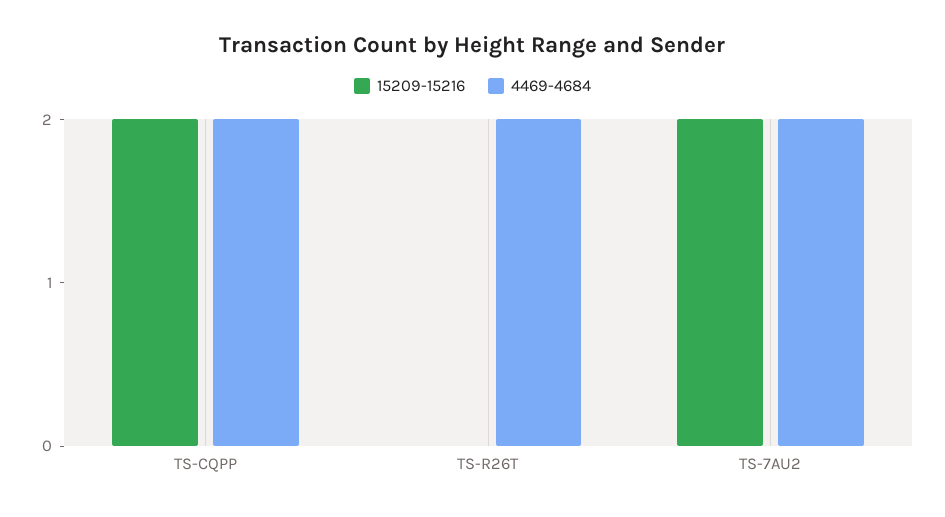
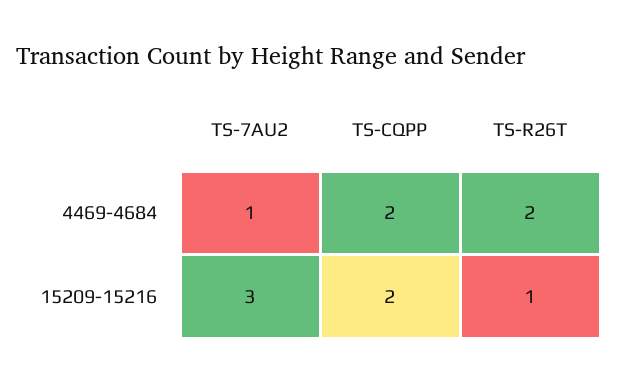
  {
    "15209-15216": {
      "TS-CQPP": 2,
-     "TS-R26T": 0,
+     "TS-R26T": 1,
-     "TS-7AU2": 2
+     "TS-7AU2": 3
    },
    "4469-4684": {
      "TS-CQPP": 2,
      "TS-R26T": 2,
-     "TS-7AU2": 2
+     "TS-7AU2": 1
    }
  }

